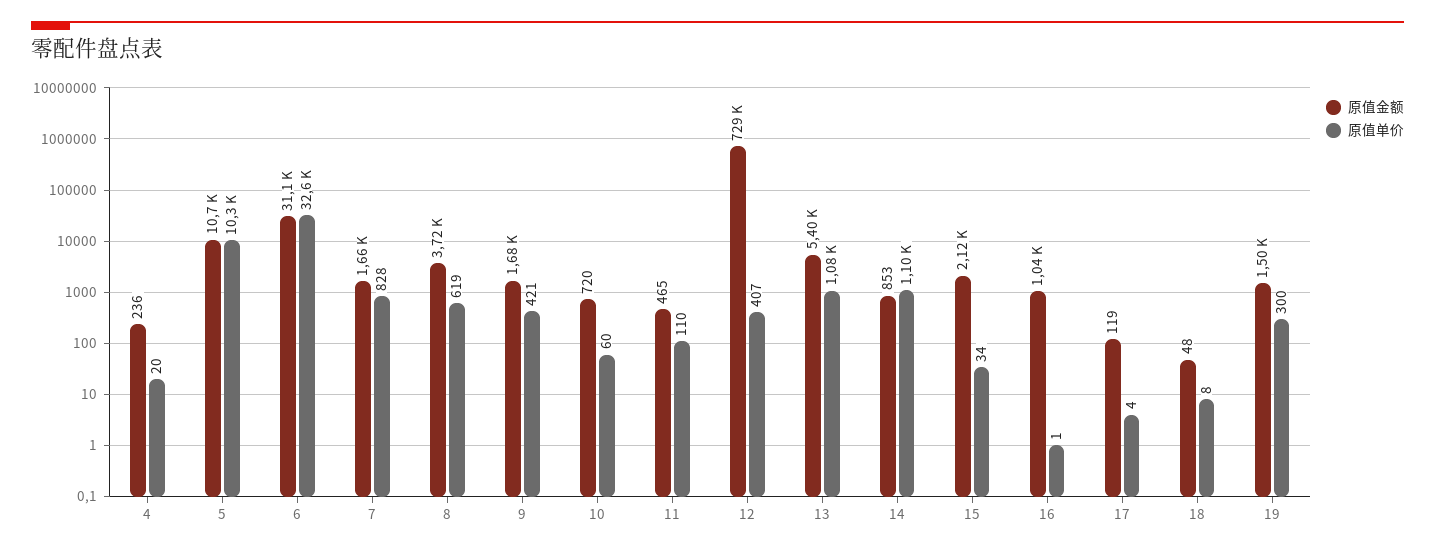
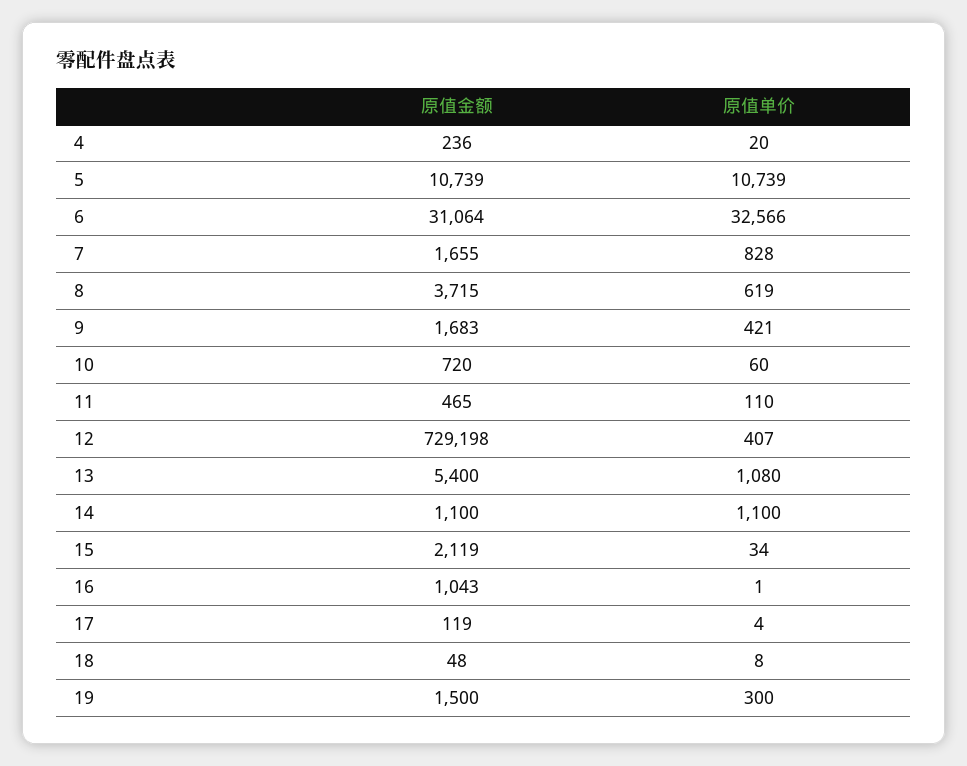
  {
    "原值金额": {
      "4": 236,
      "5": 10739,
      "6": 31064,
      "7": 1655,
      "8": 3715,
      "9": 1683,
      "10": 720,
      "11": 465,
      "12": 729198,
      "13": 5400,
-     "14": 853,
+     "14": 1100,
      "15": 2119,
      "16": 1043,
      "17": 119,
      "18": 48,
      "19": 1500
    },
    "原值单价": {
      "4": 20,
-     "5": 10300,
+     "5": 10739,
      "6": 32566,
      "7": 828,
      "8": 619,
      "9": 421,
      "10": 60,
      "11": 110,
      "12": 407,
      "13": 1080,
      "14": 1100,
      "15": 34,
      "16": 1,
      "17": 4,
      "18": 8,
      "19": 300
    }
  }

